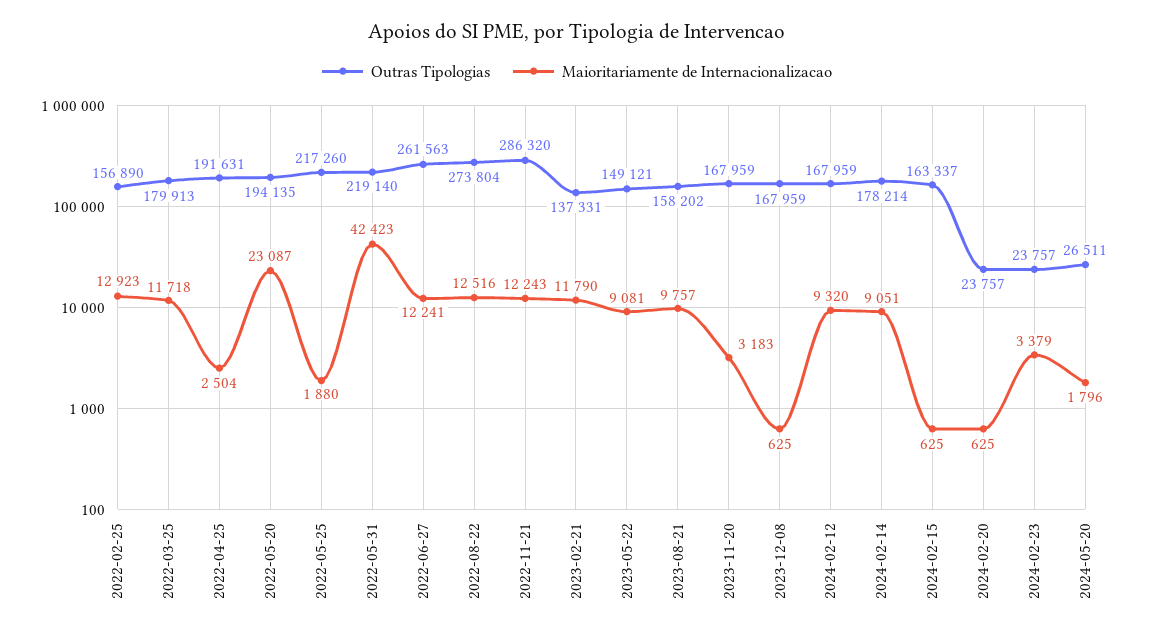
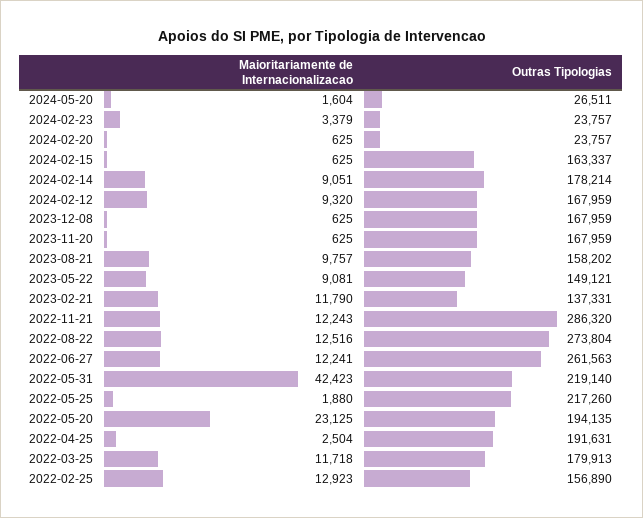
  {
    "Outras Tipologias": {
      "2022-02-25": 156890,
      "2022-03-25": 179913,
      "2022-04-25": 191631,
      "2022-05-20": 194135,
      "2022-05-25": 217260,
      "2022-05-31": 219140,
      "2022-06-27": 261563,
      "2022-08-22": 273804,
      "2022-11-21": 286320,
      "2023-02-21": 137331,
      "2023-05-22": 149121,
      "2023-08-21": 158202,
      "2023-11-20": 167959,
      "2023-12-08": 167959,
      "2024-02-12": 167959,
      "2024-02-14": 178214,
      "2024-02-15": 163337,
      "2024-02-20": 23757,
      "2024-02-23": 23757,
      "2024-05-20": 26511
    },
    "Maioritariamente de Internacionalizacao": {
      "2022-02-25": 12923,
      "2022-03-25": 11718,
      "2022-04-25": 2504,
-     "2022-05-20": 23087,
+     "2022-05-20": 23125,
      "2022-05-25": 1880,
      "2022-05-31": 42423,
      "2022-06-27": 12241,
      "2022-08-22": 12516,
      "2022-11-21": 12243,
      "2023-02-21": 11790,
      "2023-05-22": 9081,
      "2023-08-21": 9757,
-     "2023-11-20": 3183,
+     "2023-11-20": 625,
      "2023-12-08": 625,
      "2024-02-12": 9320,
      "2024-02-14": 9051,
      "2024-02-15": 625,
      "2024-02-20": 625,
      "2024-02-23": 3379,
-     "2024-05-20": 1796
+     "2024-05-20": 1604
    }
  }

